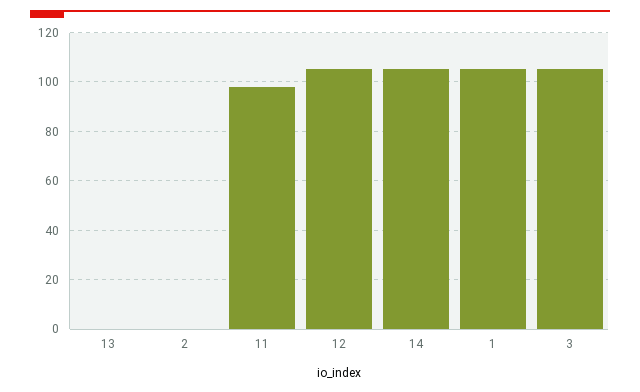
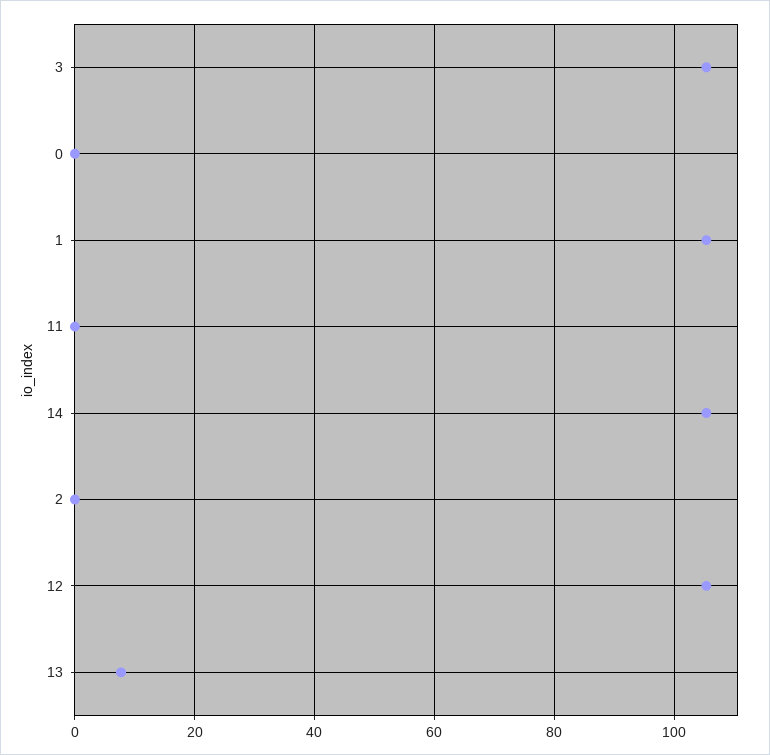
  {
-   "13": 0,
+   "13": 8,
    "2": 0,
-   "11": 97.5,
+   "11": 0,
    "12": 106,
    "14": 106,
    "1": 106,
-   "3": 106
+   "3": 106,
+   "0": 0
  }

